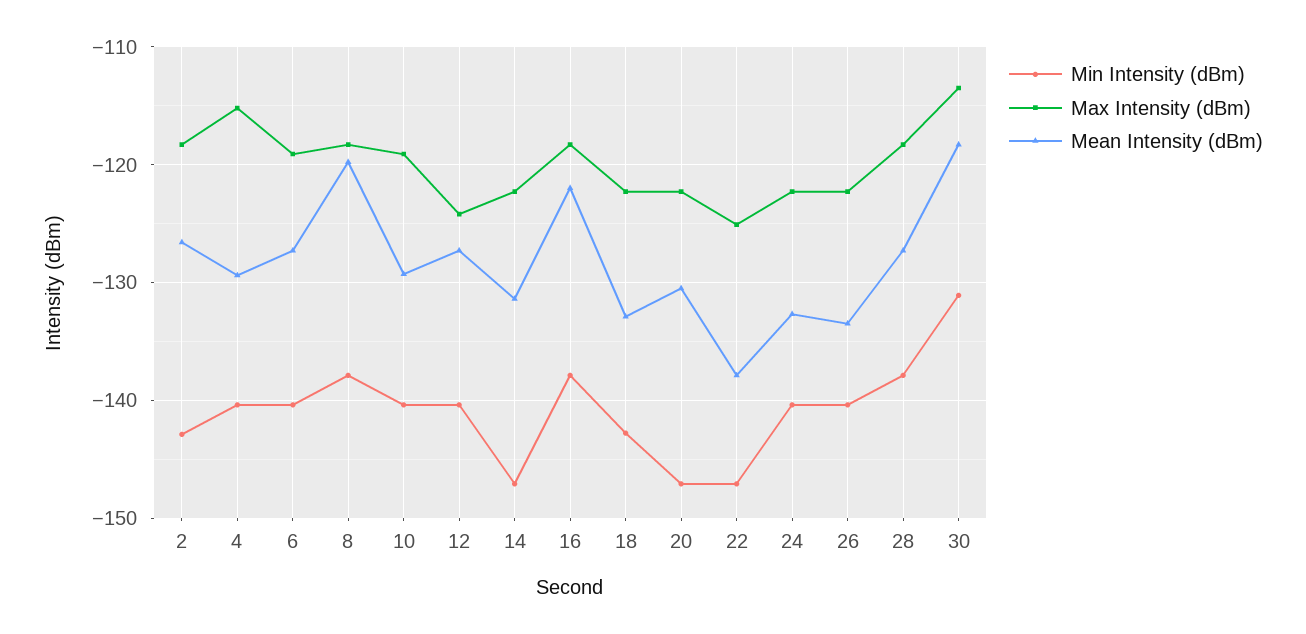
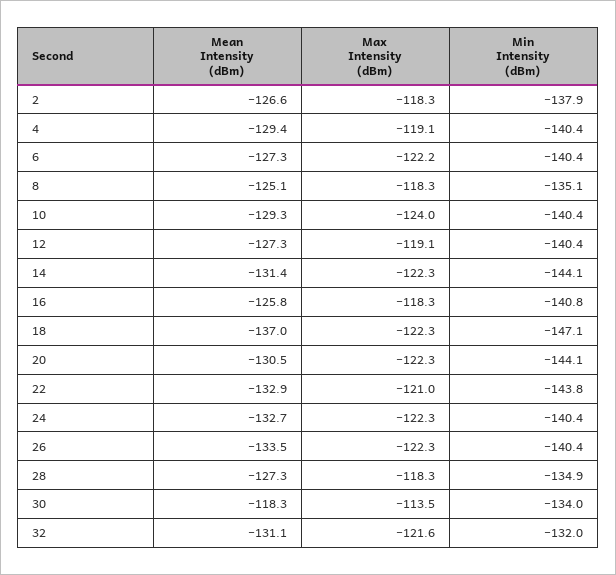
  {
    "Min Intensity (dBm)": {
-     "2": -143,
+     "2": -137.9,
      "4": -140.4,
      "6": -140.4,
-     "8": -138,
+     "8": -135.1,
      "10": -140.4,
      "12": -140.4,
-     "14": -147,
+     "14": -144.1,
-     "16": -138,
+     "16": -140.8,
-     "18": -143,
+     "18": -147.1,
-     "20": -147,
+     "20": -144.1,
-     "22": -147,
+     "22": -143.8,
      "24": -140.4,
      "26": -140.4,
-     "28": -138,
+     "28": -134.9,
-     "30": -131
+     "30": -134,
+     "32": -132
    },
    "Max Intensity (dBm)": {
      "2": -118.3,
-     "4": -115,
+     "4": -119.1,
-     "6": -119,
+     "6": -122.2,
      "8": -118.3,
-     "10": -119,
+     "10": -124,
-     "12": -124,
+     "12": -119.1,
      "14": -122.3,
      "16": -118.3,
      "18": -122.3,
      "20": -122.3,
-     "22": -125,
+     "22": -121,
      "24": -122.3,
      "26": -122.3,
      "28": -118.3,
-     "30": -113.5
+     "30": -113.5,
+     "32": -121.6
    },
    "Mean Intensity (dBm)": {
      "2": -126.6,
      "4": -129.4,
      "6": -127.3,
-     "8": -120,
+     "8": -125.1,
      "10": -129.3,
      "12": -127.3,
      "14": -131.4,
-     "16": -122,
+     "16": -125.8,
-     "18": -133,
+     "18": -137,
      "20": -130.5,
-     "22": -138,
+     "22": -132.9,
      "24": -132.7,
      "26": -133.5,
      "28": -127.3,
-     "30": -118.3
+     "30": -118.3,
+     "32": -131.1
    }
  }

